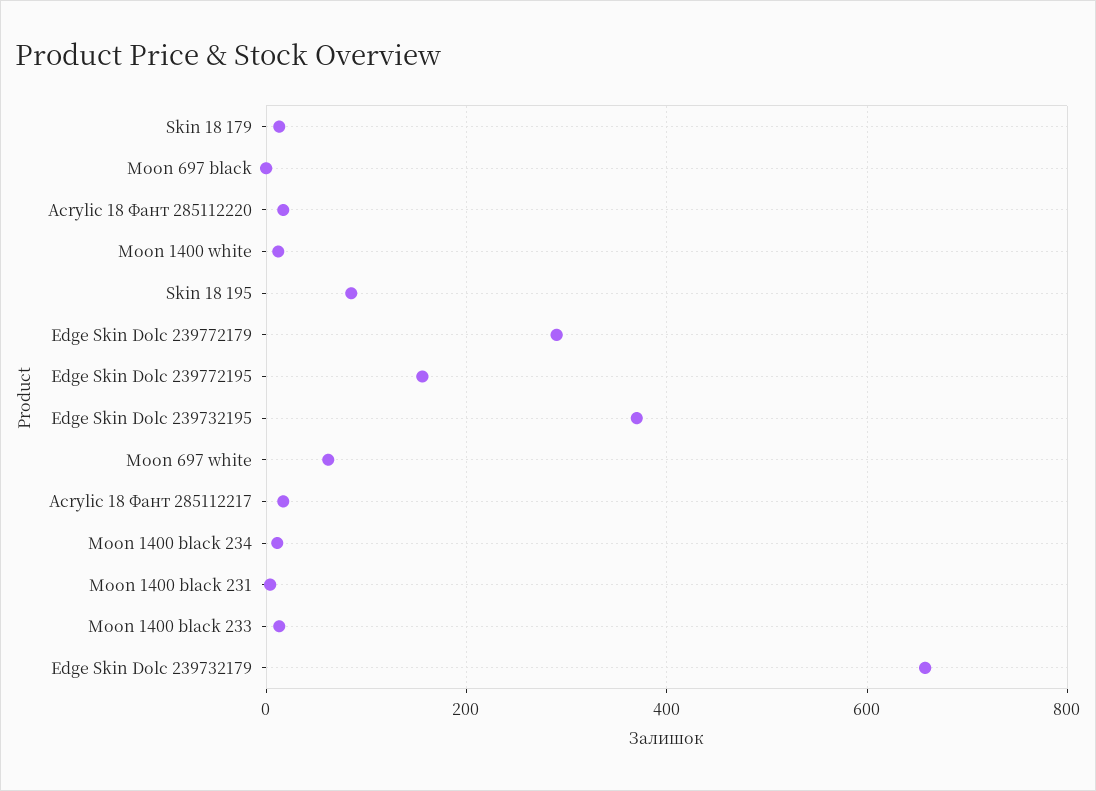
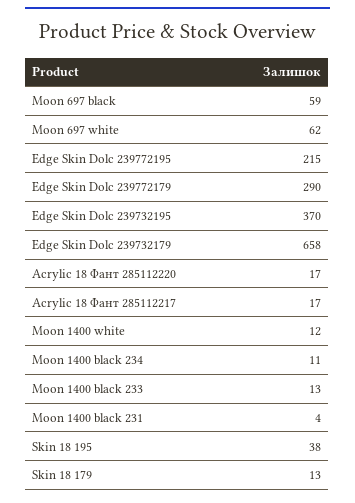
  {
    "Skin 18 179": 13,
-   "Moon 697 black": 0,
+   "Moon 697 black": 59,
    "Acrylic 18 Фант 285112220": 17,
    "Moon 1400 white": 12,
-   "Skin 18 195": 80,
+   "Skin 18 195": 38,
    "Edge Skin Dolc 239772179": 290,
-   "Edge Skin Dolc 239772195": 160,
+   "Edge Skin Dolc 239772195": 215,
    "Edge Skin Dolc 239732195": 370,
    "Moon 697 white": 62,
    "Acrylic 18 Фант 285112217": 17,
    "Moon 1400 black 234": 11,
    "Moon 1400 black 231": 4,
    "Moon 1400 black 233": 13,
    "Edge Skin Dolc 239732179": 658
  }

